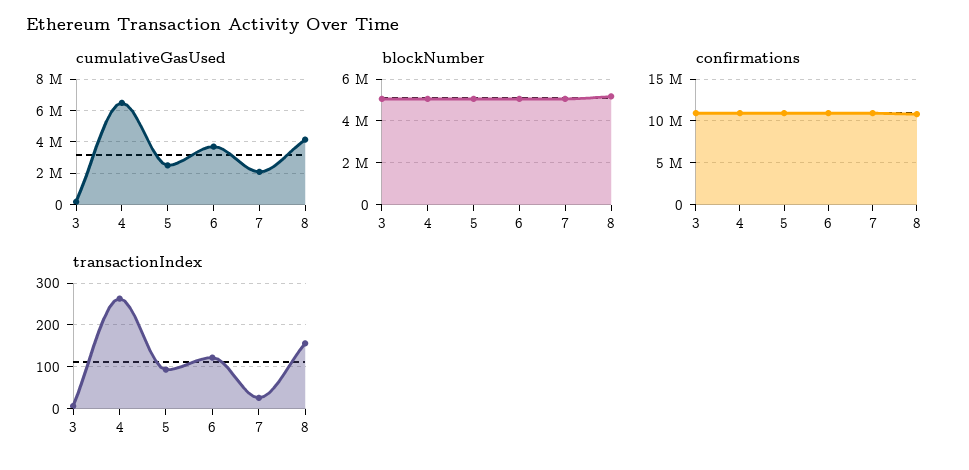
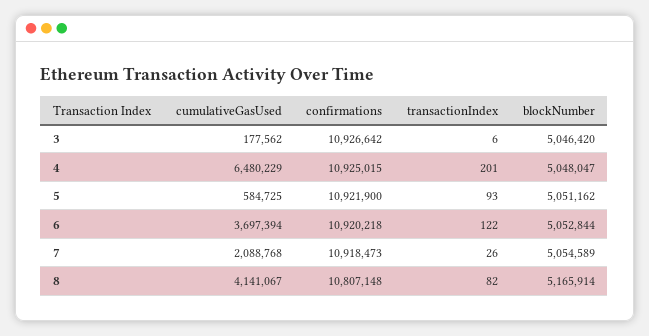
  {
    "cumulativeGasUsed": {
      "3": 177562,
      "4": 6480229,
-     "5": 2500000,
+     "5": 584725,
      "6": 3697394,
      "7": 2088768,
      "8": 4141067
    },
    "blockNumber": {
      "3": 5046420,
      "4": 5048047,
      "5": 5051162,
      "6": 5052844,
      "7": 5054589,
      "8": 5165914
    },
    "confirmations": {
      "3": 10926642,
      "4": 10925015,
      "5": 10921900,
      "6": 10920218,
      "7": 10918473,
      "8": 10807148
    },
    "transactionIndex": {
      "3": 6,
-     "4": 260,
+     "4": 201,
      "5": 93,
      "6": 122,
      "7": 26,
-     "8": 160
+     "8": 82
    }
  }

